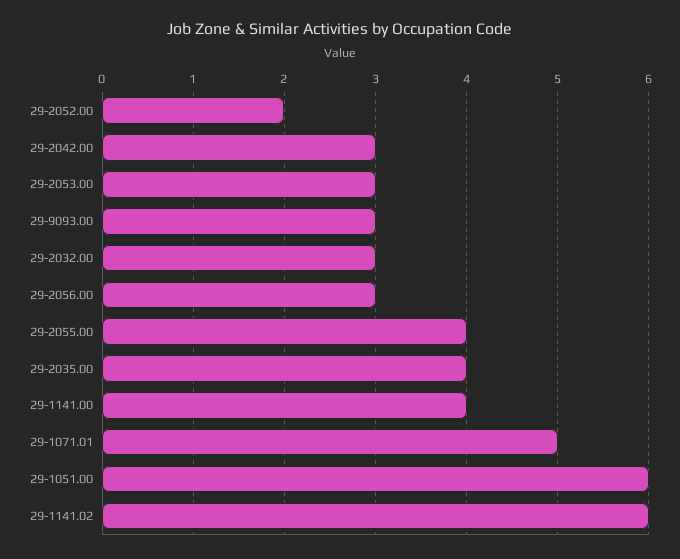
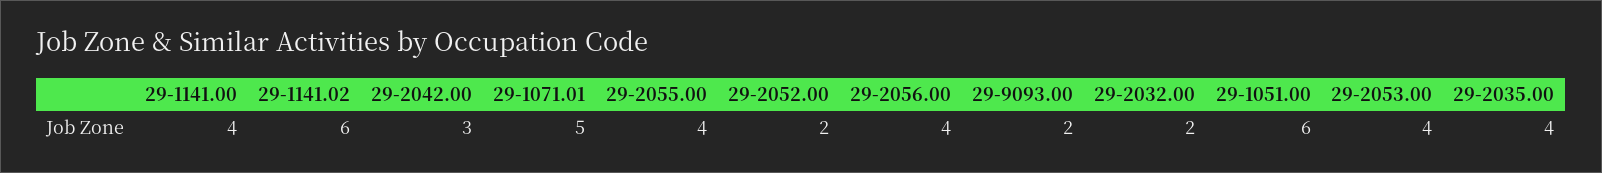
  {
    "29-2052.00": 2,
    "29-2042.00": 3,
-   "29-2053.00": 3,
+   "29-2053.00": 4,
-   "29-9093.00": 3,
+   "29-9093.00": 2,
-   "29-2032.00": 3,
+   "29-2032.00": 2,
-   "29-2056.00": 3,
+   "29-2056.00": 4,
    "29-2055.00": 4,
    "29-2035.00": 4,
    "29-1141.00": 4,
    "29-1071.01": 5,
    "29-1051.00": 6,
    "29-1141.02": 6
  }

